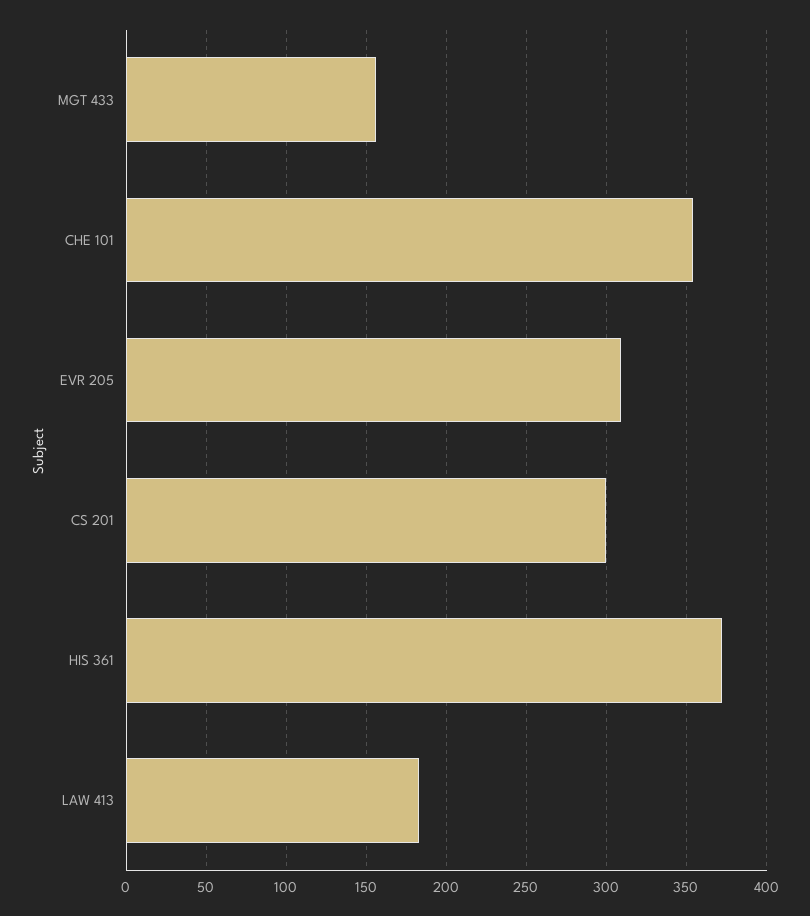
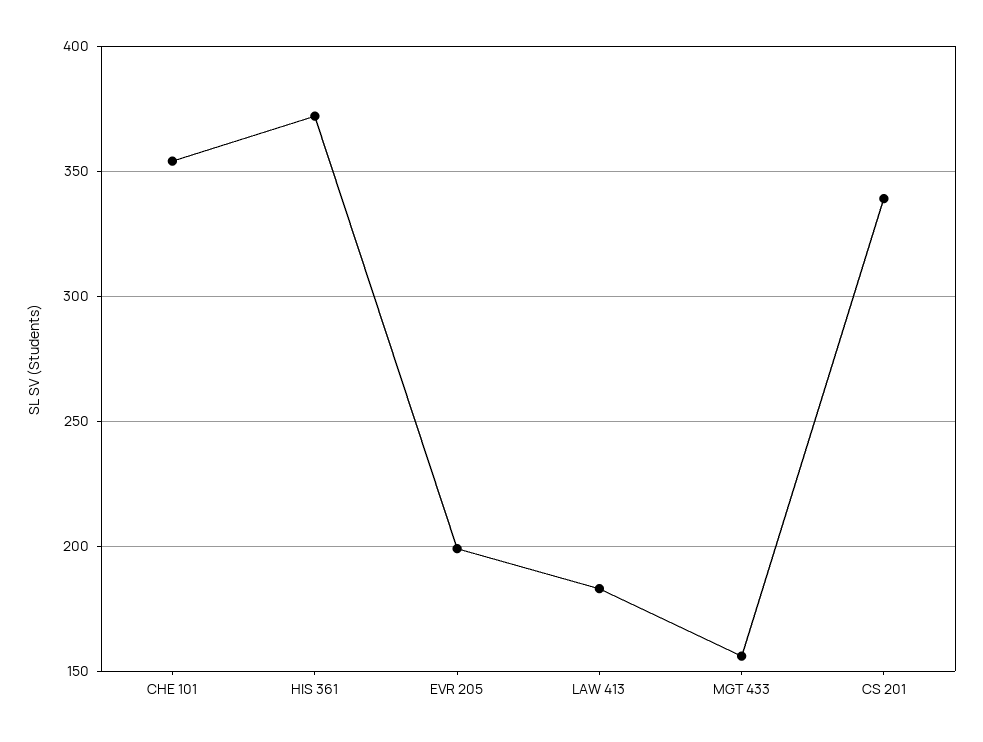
  {
    "MGT 433": 155,
    "CHE 101": 355,
-   "EVR 205": 310,
+   "EVR 205": 200,
-   "CS 201": 300,
+   "CS 201": 340,
    "HIS 361": 370,
    "LAW 413": 185
  }

